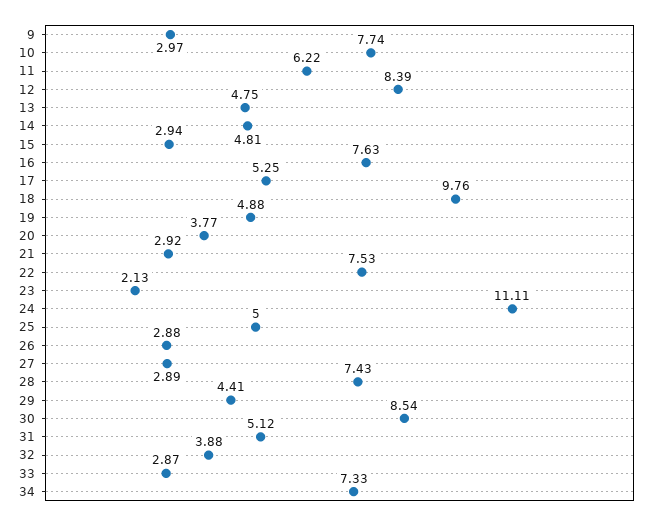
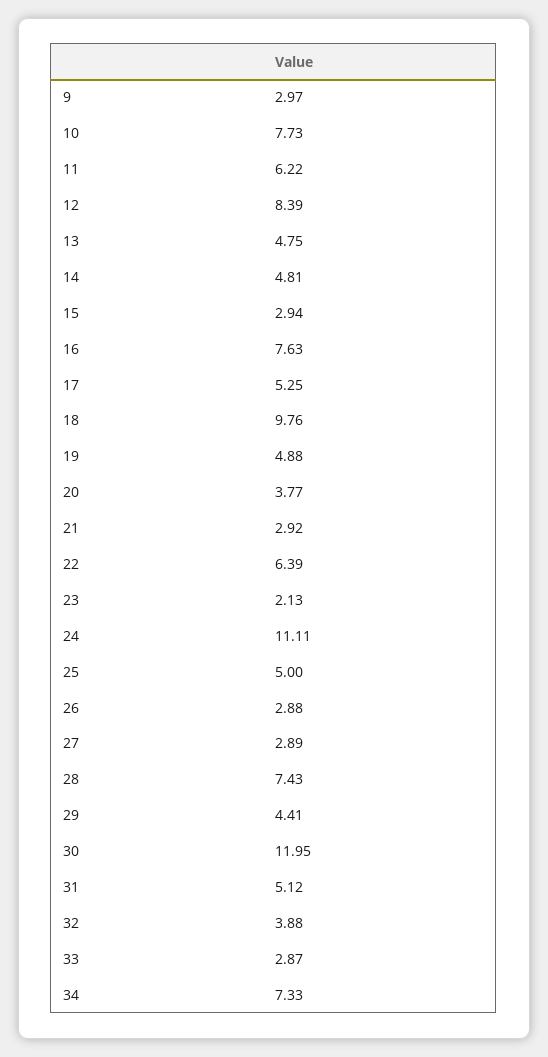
  {
    "9": 2.97,
-   "10": 7.74,
+   "10": 7.73,
    "11": 6.22,
    "12": 8.39,
    "13": 4.75,
    "14": 4.81,
    "15": 2.94,
    "16": 7.63,
    "17": 5.25,
    "18": 9.76,
    "19": 4.88,
    "20": 3.77,
    "21": 2.92,
-   "22": 7.53,
+   "22": 6.39,
    "23": 2.13,
    "24": 11.11,
    "25": 5,
    "26": 2.88,
    "27": 2.89,
    "28": 7.43,
    "29": 4.41,
-   "30": 8.54,
+   "30": 11.95,
    "31": 5.12,
    "32": 3.88,
    "33": 2.87,
    "34": 7.33
  }

